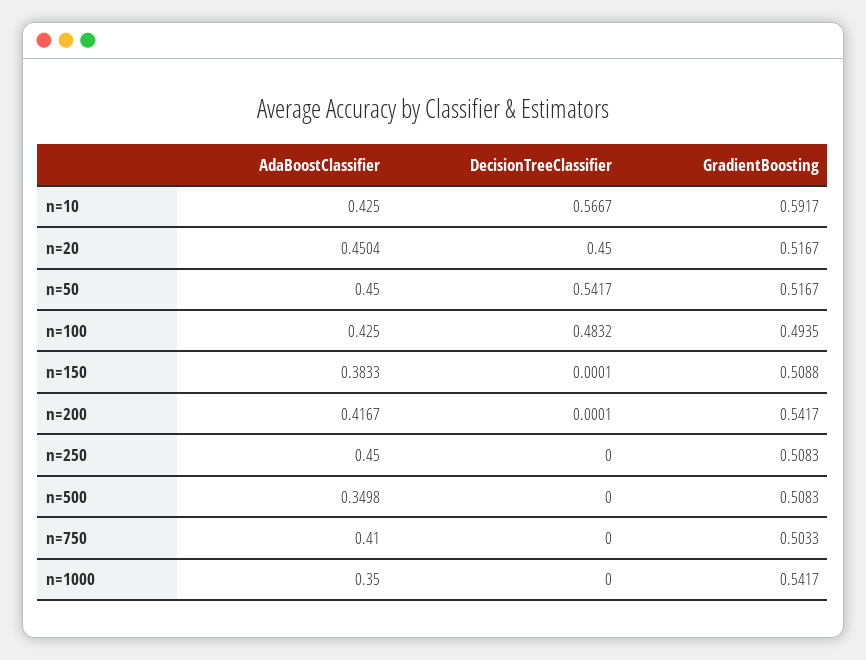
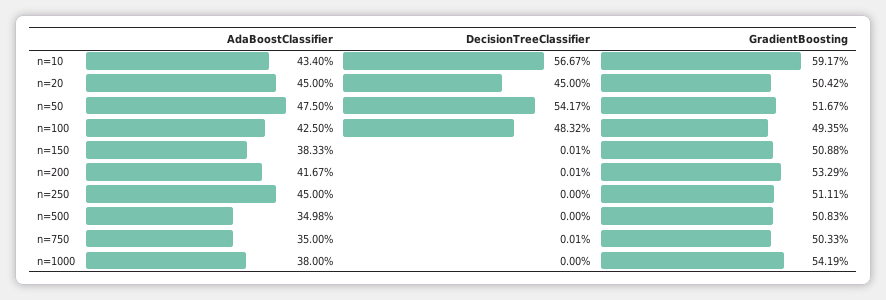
  {
    "AdaBoostClassifier": {
-     "n=10": 0.425,
+     "n=10": 0.434,
-     "n=20": 0.4504,
+     "n=20": 0.45,
-     "n=50": 0.45,
+     "n=50": 0.475,
      "n=100": 0.425,
      "n=150": 0.3833,
      "n=200": 0.4167,
      "n=250": 0.45,
      "n=500": 0.3498,
-     "n=750": 0.41,
+     "n=750": 0.35,
-     "n=1000": 0.35
+     "n=1000": 0.38
    },
    "DecisionTreeClassifier": {
      "n=10": 0.5667,
      "n=20": 0.45,
      "n=50": 0.5417,
      "n=100": 0.4832,
      "n=150": 0.0001,
      "n=200": 0.0001,
      "n=250": 0,
      "n=500": 0,
-     "n=750": 0,
+     "n=750": 0.0001,
      "n=1000": 0
    },
    "GradientBoosting": {
      "n=10": 0.5917,
-     "n=20": 0.5167,
+     "n=20": 0.5042,
      "n=50": 0.5167,
      "n=100": 0.4935,
      "n=150": 0.5088,
-     "n=200": 0.5417,
+     "n=200": 0.5329,
-     "n=250": 0.5083,
+     "n=250": 0.5111,
      "n=500": 0.5083,
      "n=750": 0.5033,
-     "n=1000": 0.5417
+     "n=1000": 0.5419
    }
  }

